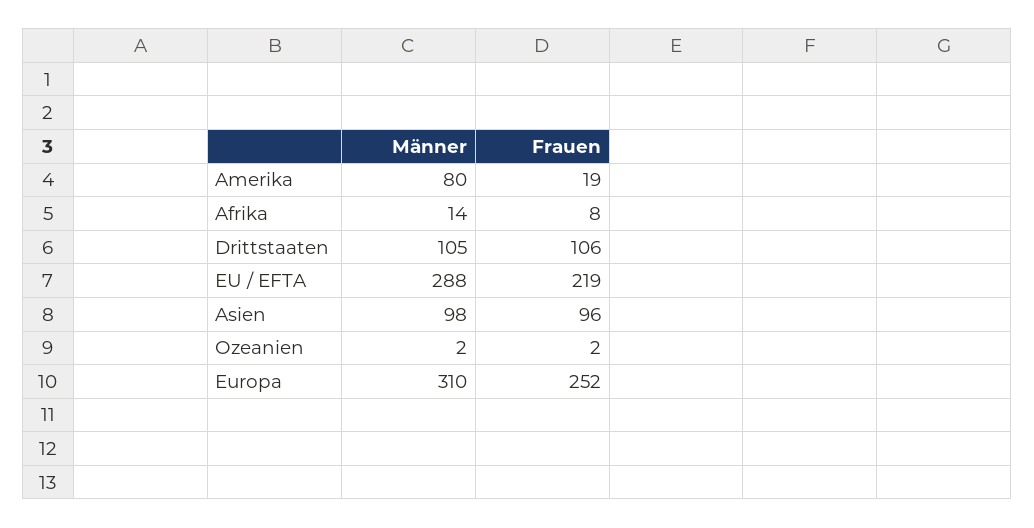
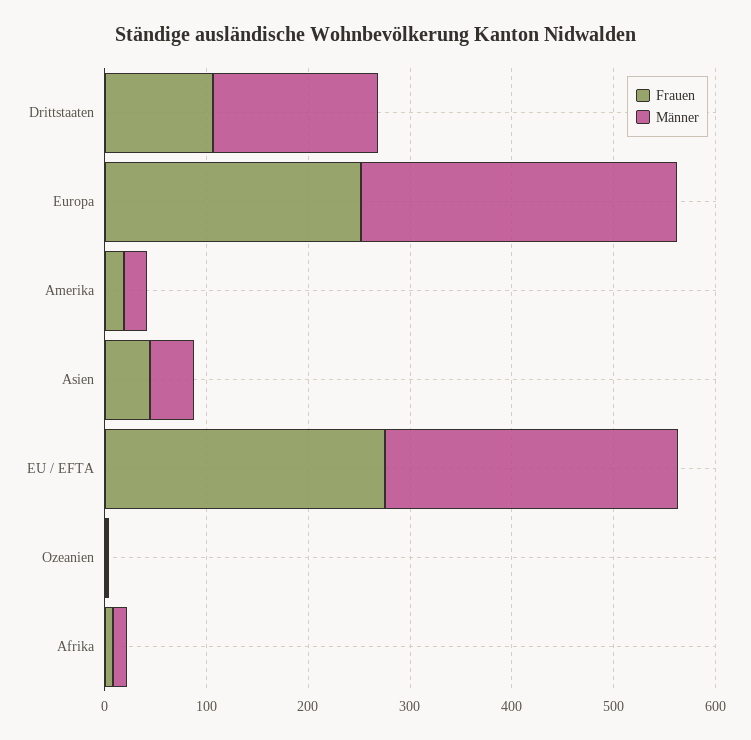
  {
    "Männer": {
-     "Amerika": 80,
+     "Amerika": 20,
      "Afrika": 14,
-     "Drittstaaten": 105,
+     "Drittstaaten": 160,
      "EU / EFTA": 288,
-     "Asien": 98,
+     "Asien": 40,
      "Ozeanien": 2,
      "Europa": 310
    },
    "Frauen": {
      "Amerika": 19,
      "Afrika": 8,
      "Drittstaaten": 106,
-     "EU / EFTA": 219,
+     "EU / EFTA": 280,
-     "Asien": 96,
+     "Asien": 40,
      "Ozeanien": 2,
      "Europa": 252
    }
  }

